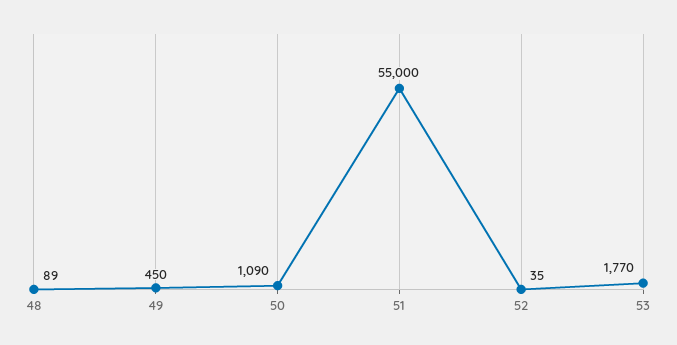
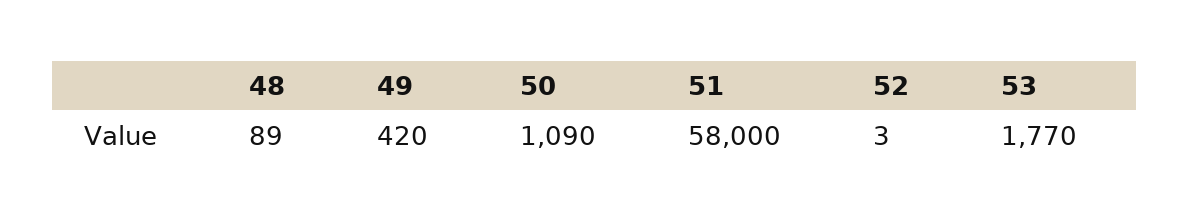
  {
    "48": 89,
-   "49": 450,
+   "49": 420,
    "50": 1090,
-   "51": 55000,
+   "51": 58000,
-   "52": 35,
+   "52": 3,
    "53": 1770
  }

